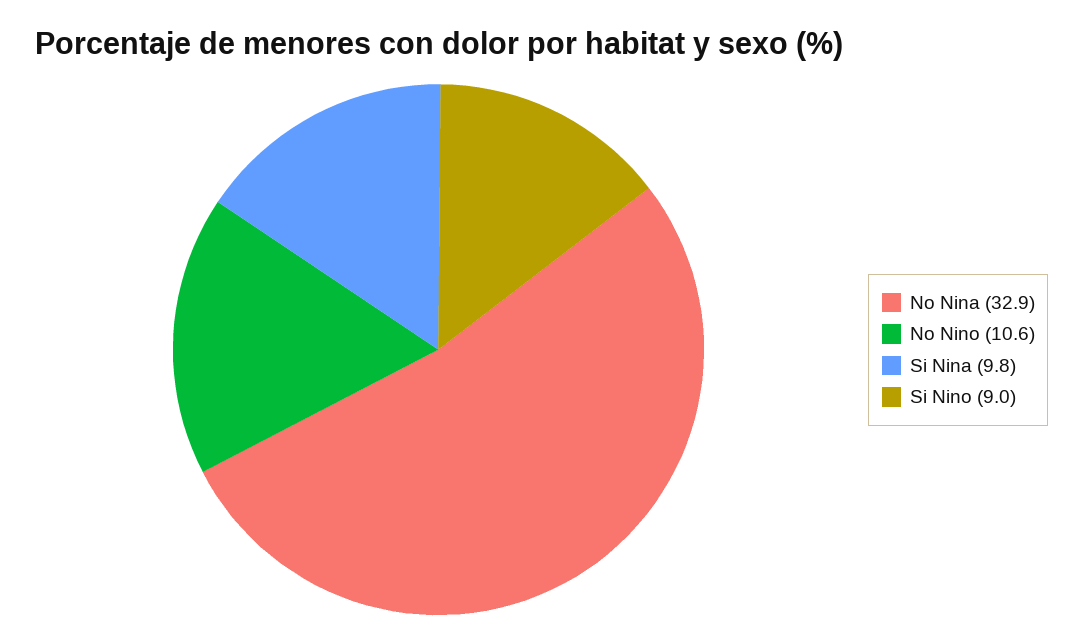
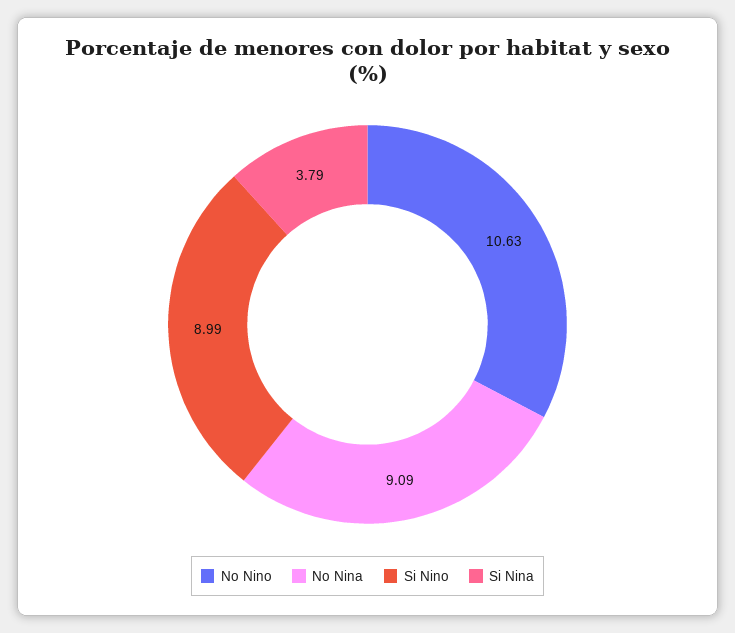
  {
-   "No Nina": 32.9,
+   "No Nina": 9.09,
    "No Nino": 10.63,
-   "Si Nina": 9.8,
+   "Si Nina": 3.79,
    "Si Nino": 8.99
  }

